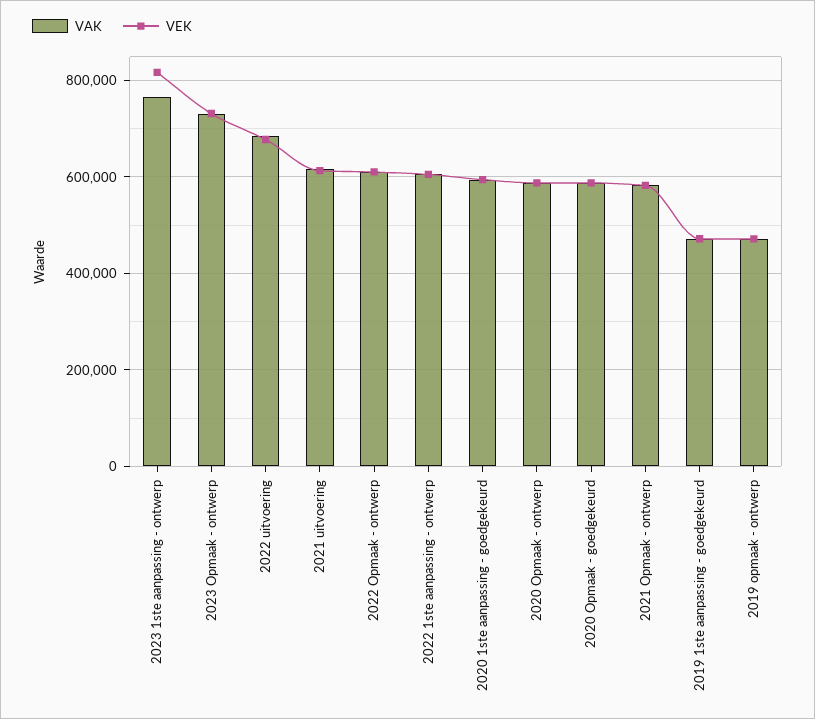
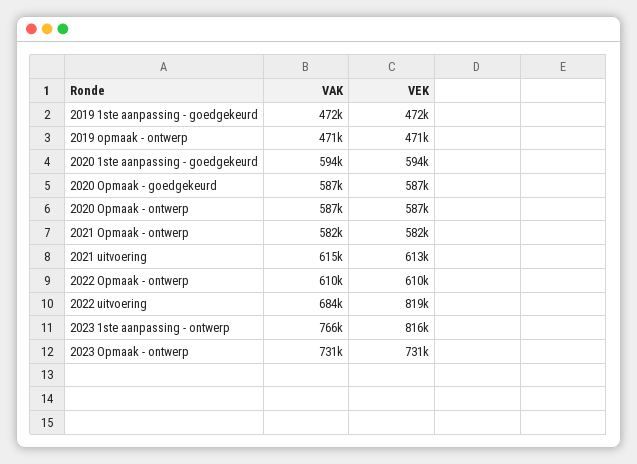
  {
    "VAK": {
      "2023 1ste aanpassing - ontwerp": 766000,
      "2023 Opmaak - ontwerp": 731000,
      "2022 uitvoering": 684000,
      "2021 uitvoering": 615000,
      "2022 Opmaak - ontwerp": 610000,
-     "2022 1ste aanpassing - ontwerp": 600000,
      "2020 1ste aanpassing - goedgekeurd": 594000,
      "2020 Opmaak - ontwerp": 587000,
      "2020 Opmaak - goedgekeurd": 587000,
      "2021 Opmaak - ontwerp": 582000,
      "2019 1ste aanpassing - goedgekeurd": 472000,
      "2019 opmaak - ontwerp": 471000
    },
    "VEK": {
      "2023 1ste aanpassing - ontwerp": 816000,
      "2023 Opmaak - ontwerp": 731000,
-     "2022 uitvoering": 680000,
+     "2022 uitvoering": 819000,
      "2021 uitvoering": 613000,
      "2022 Opmaak - ontwerp": 610000,
-     "2022 1ste aanpassing - ontwerp": 600000,
      "2020 1ste aanpassing - goedgekeurd": 594000,
      "2020 Opmaak - ontwerp": 587000,
      "2020 Opmaak - goedgekeurd": 587000,
      "2021 Opmaak - ontwerp": 582000,
      "2019 1ste aanpassing - goedgekeurd": 472000,
      "2019 opmaak - ontwerp": 471000
    }
  }

